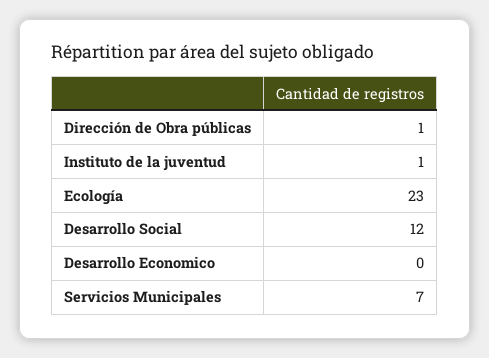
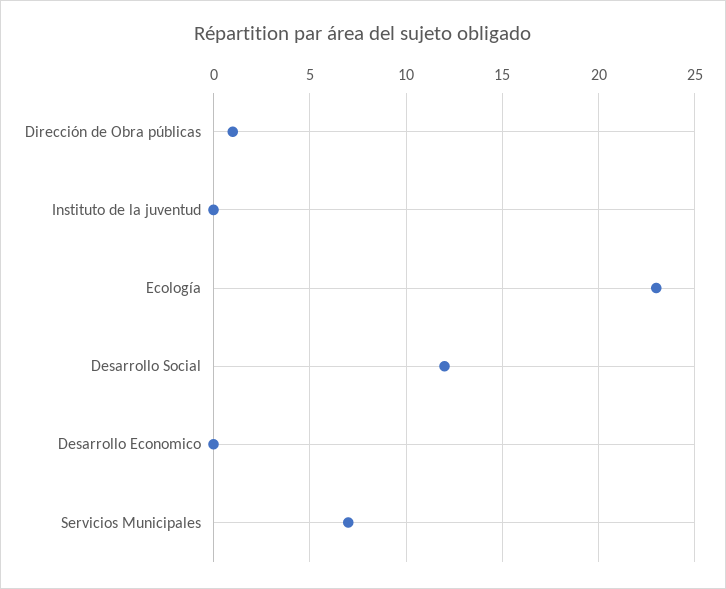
  {
    "Dirección de Obra públicas": 1,
-   "Instituto de la juventud": 1,
+   "Instituto de la juventud": 0,
    "Ecología": 23,
    "Desarrollo Social": 12,
    "Desarrollo Economico": 0,
    "Servicios Municipales": 7
  }

